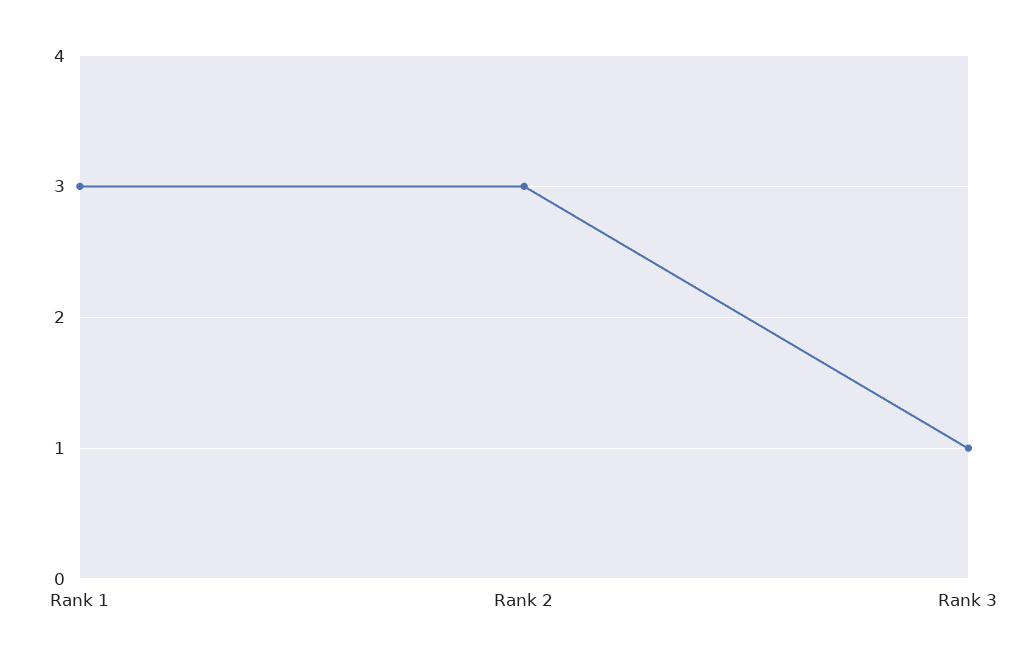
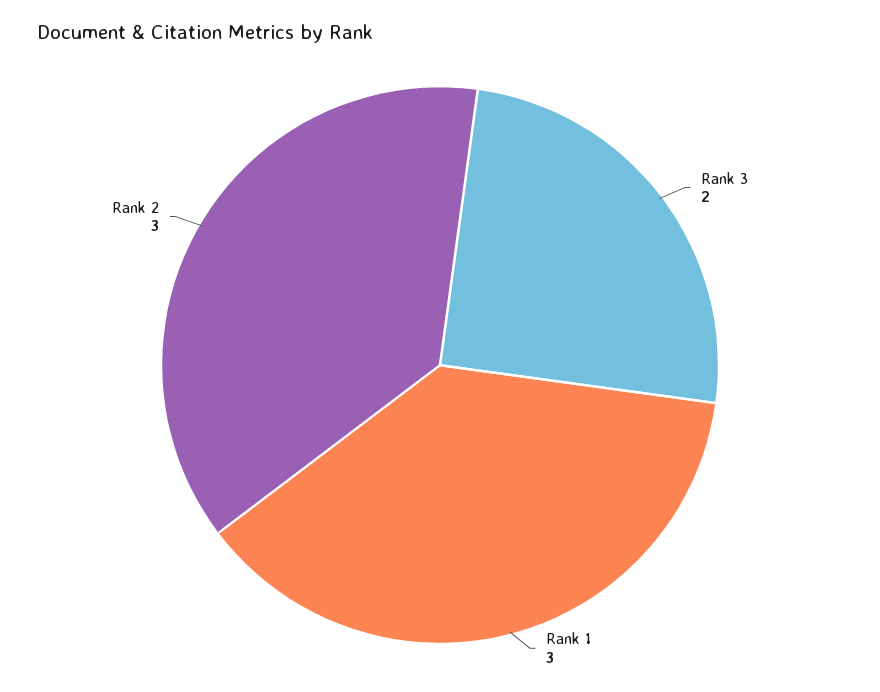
  {
    "Rank 1": 3,
    "Rank 2": 3,
-   "Rank 3": 1
+   "Rank 3": 2
  }

